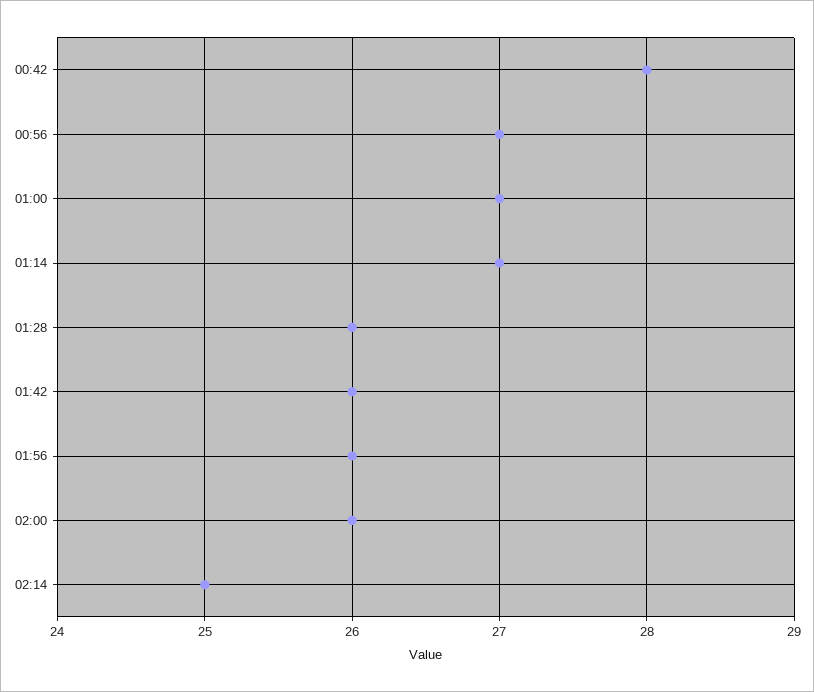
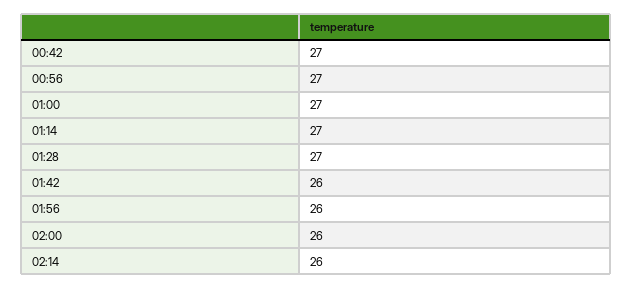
  {
-   "00:42": 28,
+   "00:42": 27,
    "00:56": 27,
    "01:00": 27,
    "01:14": 27,
-   "01:28": 26,
+   "01:28": 27,
    "01:42": 26,
    "01:56": 26,
    "02:00": 26,
-   "02:14": 25
+   "02:14": 26
  }

